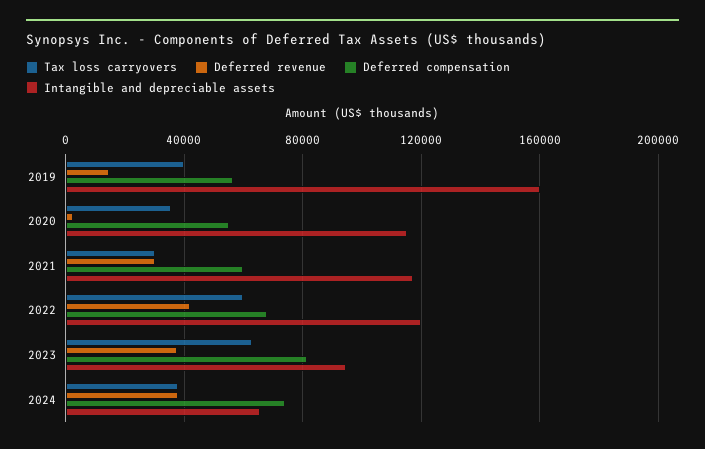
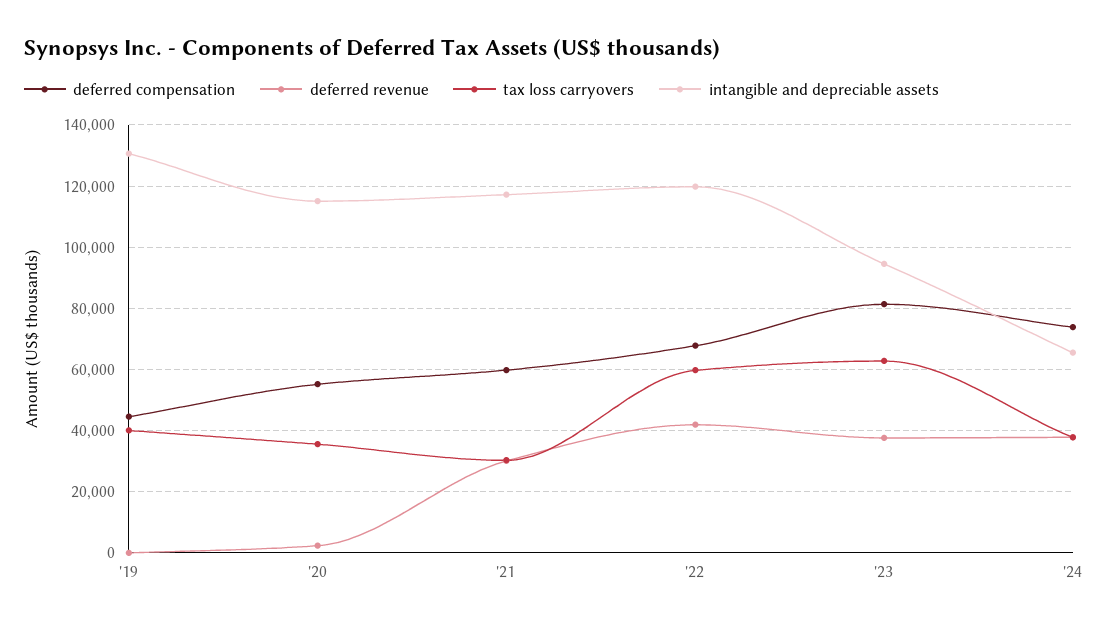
  {
    "Tax loss carryovers": {
      "2019": 40000,
      "2020": 36000,
      "2021": 30000,
      "2022": 60000,
      "2023": 62000,
      "2024": 38000
    },
    "Deferred revenue": {
-     "2019": 15000,
+     "2019": 0,
      "2020": 2000,
      "2021": 30000,
      "2022": 42000,
      "2023": 38000,
      "2024": 38000
    },
    "Deferred compensation": {
-     "2019": 55000,
+     "2019": 44000,
      "2020": 56000,
      "2021": 60000,
      "2022": 68000,
      "2023": 82000,
      "2024": 74000
    },
    "Intangible and depreciable assets": {
-     "2019": 160000,
+     "2019": 130000,
      "2020": 116000,
      "2021": 118000,
      "2022": 120000,
      "2023": 94000,
      "2024": 66000
    }
  }

